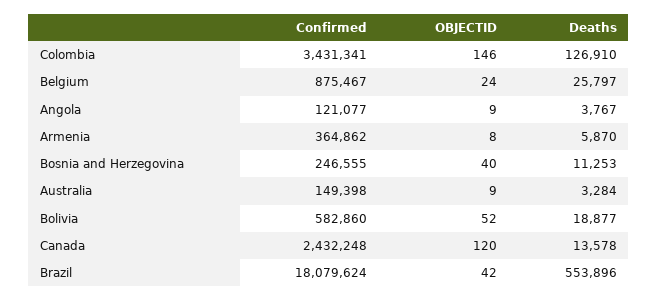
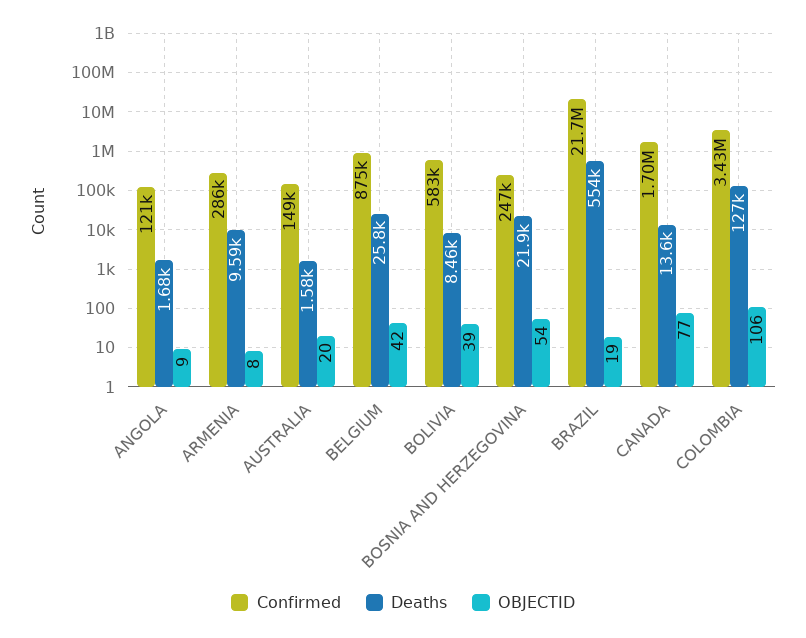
  {
    "Confirmed": {
      "Colombia": 3431341,
      "Belgium": 875467,
      "Angola": 121077,
-     "Armenia": 364862,
+     "Armenia": 286000,
      "Bosnia and Herzegovina": 246555,
      "Australia": 149398,
      "Bolivia": 582860,
-     "Canada": 2432248,
+     "Canada": 1700000,
-     "Brazil": 18079624
+     "Brazil": 21700000
    },
    "OBJECTID": {
-     "Colombia": 146,
+     "Colombia": 106,
-     "Belgium": 24,
+     "Belgium": 42,
      "Angola": 9,
      "Armenia": 8,
-     "Bosnia and Herzegovina": 40,
+     "Bosnia and Herzegovina": 54,
-     "Australia": 9,
+     "Australia": 20,
-     "Bolivia": 52,
+     "Bolivia": 39,
-     "Canada": 120,
+     "Canada": 77,
-     "Brazil": 42
+     "Brazil": 19
    },
    "Deaths": {
      "Colombia": 126910,
      "Belgium": 25797,
-     "Angola": 3767,
+     "Angola": 1680,
-     "Armenia": 5870,
+     "Armenia": 9590,
-     "Bosnia and Herzegovina": 11253,
+     "Bosnia and Herzegovina": 21900,
-     "Australia": 3284,
+     "Australia": 1580,
-     "Bolivia": 18877,
+     "Bolivia": 8460,
      "Canada": 13578,
      "Brazil": 553896
    }
  }

